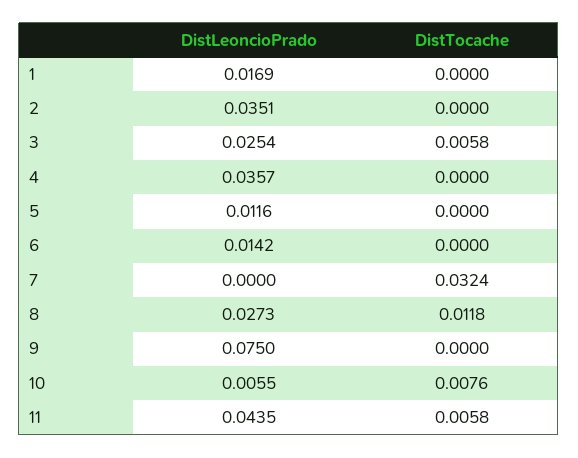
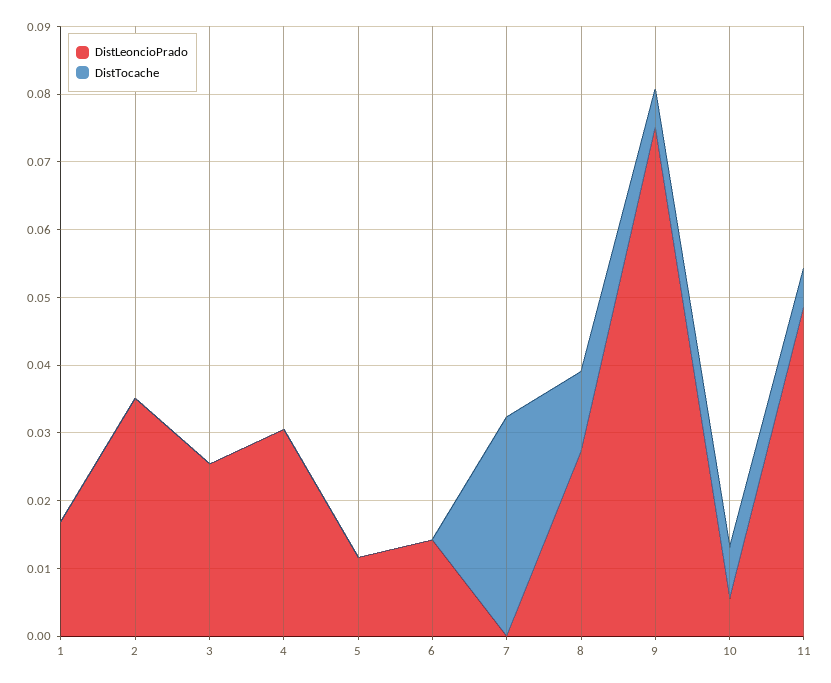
  {
    "DistLeoncioPrado": {
      "1": 0.0169,
      "2": 0.0351,
      "3": 0.0254,
-     "4": 0.0357,
+     "4": 0.03,
      "5": 0.0116,
      "6": 0.0142,
      "7": 0,
      "8": 0.0273,
      "9": 0.075,
      "10": 0.0055,
-     "11": 0.0435
+     "11": 0.048
    },
    "DistTocache": {
      "1": 0,
      "2": 0,
-     "3": 0.0058,
+     "3": 0,
      "4": 0,
      "5": 0,
      "6": 0,
      "7": 0.0324,
      "8": 0.0118,
-     "9": 0,
+     "9": 0.006,
      "10": 0.0076,
      "11": 0.0058
    }
  }

